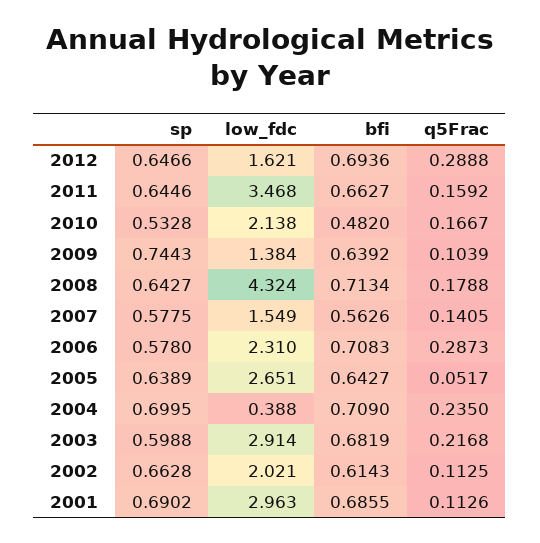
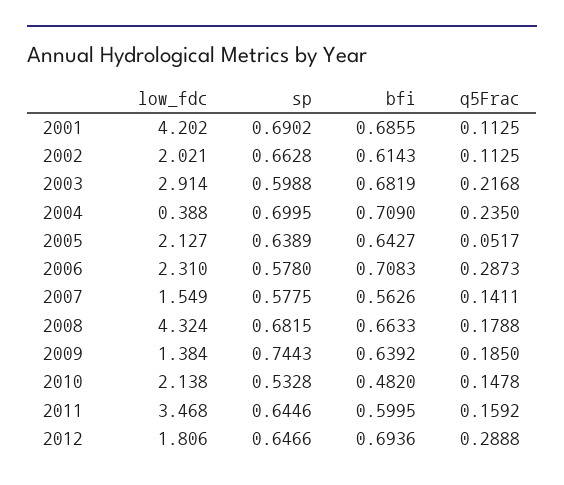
  {
    "sp": {
      "2012": 0.6466,
      "2011": 0.6446,
      "2010": 0.5328,
      "2009": 0.7443,
-     "2008": 0.6427,
+     "2008": 0.6815,
      "2007": 0.5775,
      "2006": 0.578,
      "2005": 0.6389,
      "2004": 0.6995,
      "2003": 0.5988,
      "2002": 0.6628,
      "2001": 0.6902
    },
    "low_fdc": {
-     "2012": 1.621,
+     "2012": 1.806,
      "2011": 3.468,
      "2010": 2.138,
      "2009": 1.384,
      "2008": 4.324,
      "2007": 1.549,
      "2006": 2.31,
-     "2005": 2.651,
+     "2005": 2.127,
      "2004": 0.388,
      "2003": 2.914,
      "2002": 2.021,
-     "2001": 2.963
+     "2001": 4.202
    },
    "bfi": {
      "2012": 0.6936,
-     "2011": 0.6627,
+     "2011": 0.5995,
      "2010": 0.482,
      "2009": 0.6392,
-     "2008": 0.7134,
+     "2008": 0.6633,
      "2007": 0.5626,
      "2006": 0.7083,
      "2005": 0.6427,
      "2004": 0.709,
      "2003": 0.6819,
      "2002": 0.6143,
      "2001": 0.6855
    },
    "q5Frac": {
      "2012": 0.2888,
      "2011": 0.1592,
-     "2010": 0.1667,
+     "2010": 0.1478,
-     "2009": 0.1039,
+     "2009": 0.185,
      "2008": 0.1788,
-     "2007": 0.1405,
+     "2007": 0.1411,
      "2006": 0.2873,
      "2005": 0.0517,
      "2004": 0.235,
      "2003": 0.2168,
      "2002": 0.1125,
-     "2001": 0.1126
+     "2001": 0.1125
    }
  }

